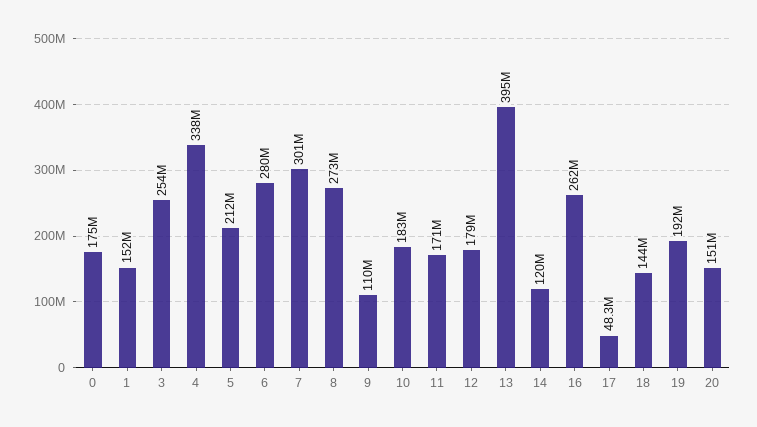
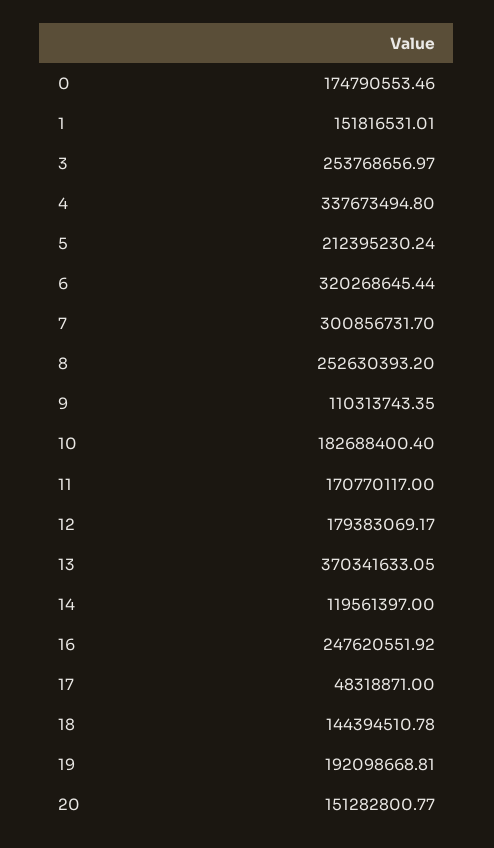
  {
    "0": 174790553.46,
    "1": 151816531.01,
    "3": 253768656.97,
    "4": 337673494.8,
    "5": 212395230.24,
-   "6": 280000000,
+   "6": 320268645.44,
    "7": 300856731.7,
-   "8": 273000000,
+   "8": 252630393.2,
    "9": 110313743.35,
    "10": 182688400.4,
    "11": 170770117,
    "12": 179383069.17,
-   "13": 395000000,
+   "13": 370341633.05,
    "14": 119561397,
-   "16": 262000000,
+   "16": 247620551.92,
    "17": 48318871,
    "18": 144394510.78,
    "19": 192098668.81,
    "20": 151282800.77
  }

